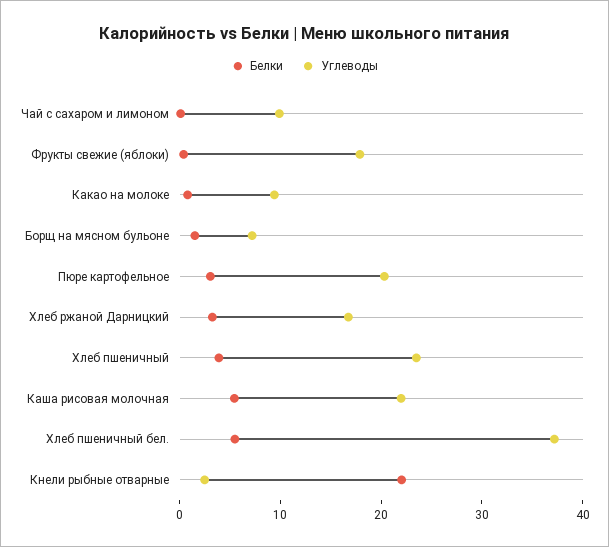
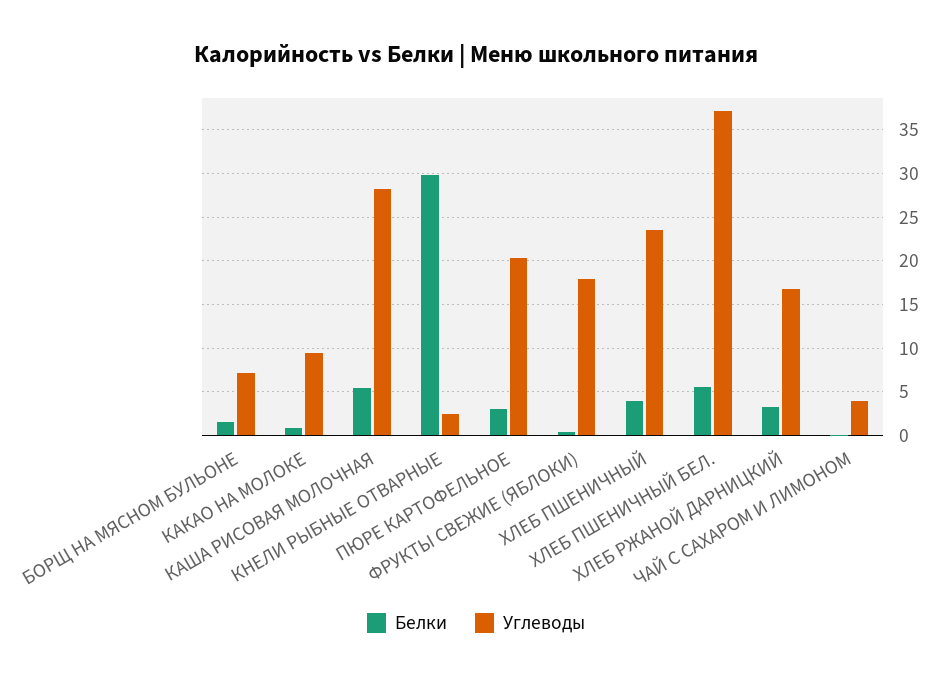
  {
    "Белки": {
      "Чай с сахаром и лимоном": 0,
      "Фрукты свежие (яблоки)": 0,
      "Какао на молоке": 1,
      "Борщ на мясном бульоне": 2,
      "Пюре картофельное": 3,
      "Хлеб ржаной Дарницкий": 3,
      "Хлеб пшеничный": 4,
      "Каша рисовая молочная": 5,
      "Хлеб пшеничный бел.": 6,
-     "Кнели рыбные отварные": 22
+     "Кнели рыбные отварные": 30
    },
    "Углеводы": {
-     "Чай с сахаром и лимоном": 10,
+     "Чай с сахаром и лимоном": 4,
      "Фрукты свежие (яблоки)": 18,
      "Какао на молоке": 9,
      "Борщ на мясном бульоне": 7,
      "Пюре картофельное": 20,
      "Хлеб ржаной Дарницкий": 17,
      "Хлеб пшеничный": 24,
-     "Каша рисовая молочная": 22,
+     "Каша рисовая молочная": 28,
      "Хлеб пшеничный бел.": 37,
      "Кнели рыбные отварные": 2
    }
  }

